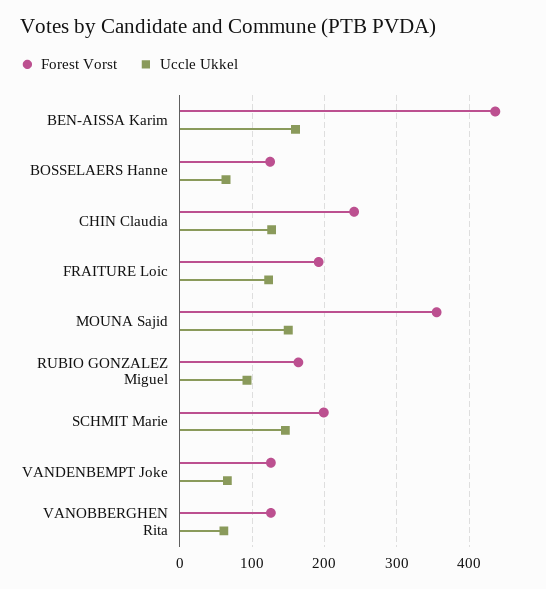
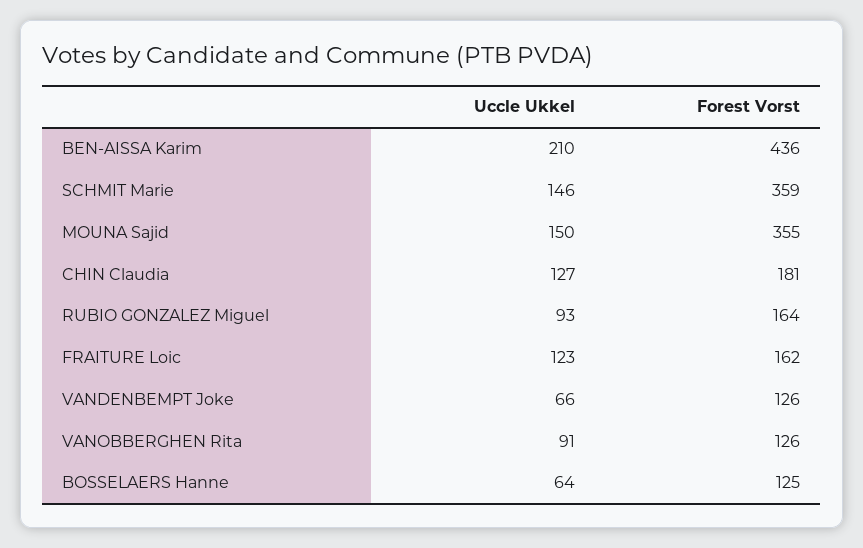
  {
    "Forest Vorst": {
      "BEN-AISSA Karim": 436,
      "BOSSELAERS Hanne": 125,
-     "CHIN Claudia": 240,
+     "CHIN Claudia": 181,
-     "FRAITURE Loic": 190,
+     "FRAITURE Loic": 162,
      "MOUNA Sajid": 355,
      "RUBIO GONZALEZ Miguel": 164,
-     "SCHMIT Marie": 200,
+     "SCHMIT Marie": 359,
      "VANDENBEMPT Joke": 126,
      "VANOBBERGHEN Rita": 126
    },
    "Uccle Ukkel": {
-     "BEN-AISSA Karim": 160,
+     "BEN-AISSA Karim": 210,
      "BOSSELAERS Hanne": 64,
      "CHIN Claudia": 127,
      "FRAITURE Loic": 123,
      "MOUNA Sajid": 150,
      "RUBIO GONZALEZ Miguel": 93,
      "SCHMIT Marie": 146,
      "VANDENBEMPT Joke": 66,
-     "VANOBBERGHEN Rita": 60
+     "VANOBBERGHEN Rita": 91
    }
  }

